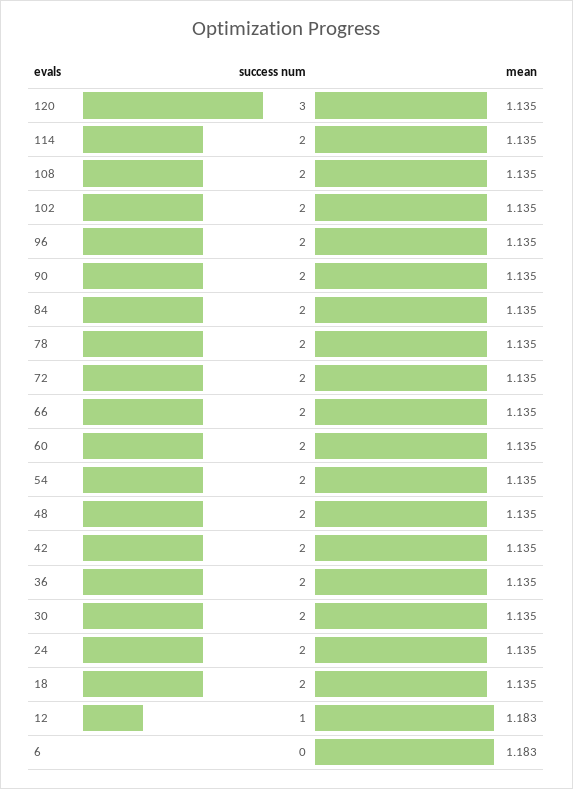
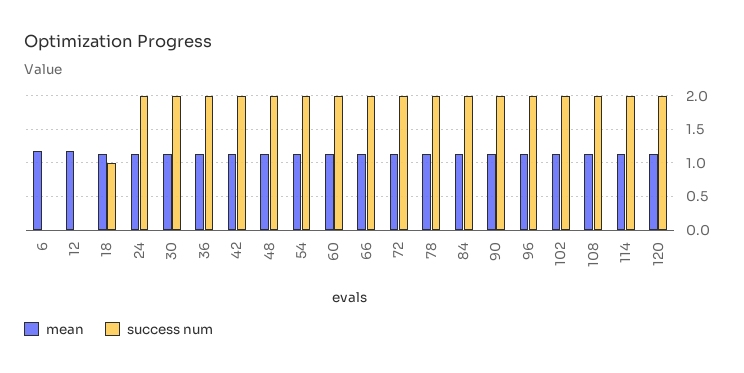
  {
    "success num": {
-     "120": 3,
+     "120": 2,
      "114": 2,
      "108": 2,
      "102": 2,
      "96": 2,
      "90": 2,
      "84": 2,
      "78": 2,
      "72": 2,
      "66": 2,
      "60": 2,
      "54": 2,
      "48": 2,
      "42": 2,
      "36": 2,
      "30": 2,
      "24": 2,
-     "18": 2,
+     "18": 1,
-     "12": 1,
+     "12": 0,
      "6": 0
    },
    "mean": {
      "120": 1.135,
      "114": 1.135,
      "108": 1.135,
      "102": 1.135,
      "96": 1.135,
      "90": 1.135,
      "84": 1.135,
      "78": 1.135,
      "72": 1.135,
      "66": 1.135,
      "60": 1.135,
      "54": 1.135,
      "48": 1.135,
      "42": 1.135,
      "36": 1.135,
      "30": 1.135,
      "24": 1.135,
      "18": 1.135,
      "12": 1.183,
      "6": 1.183
    }
  }

